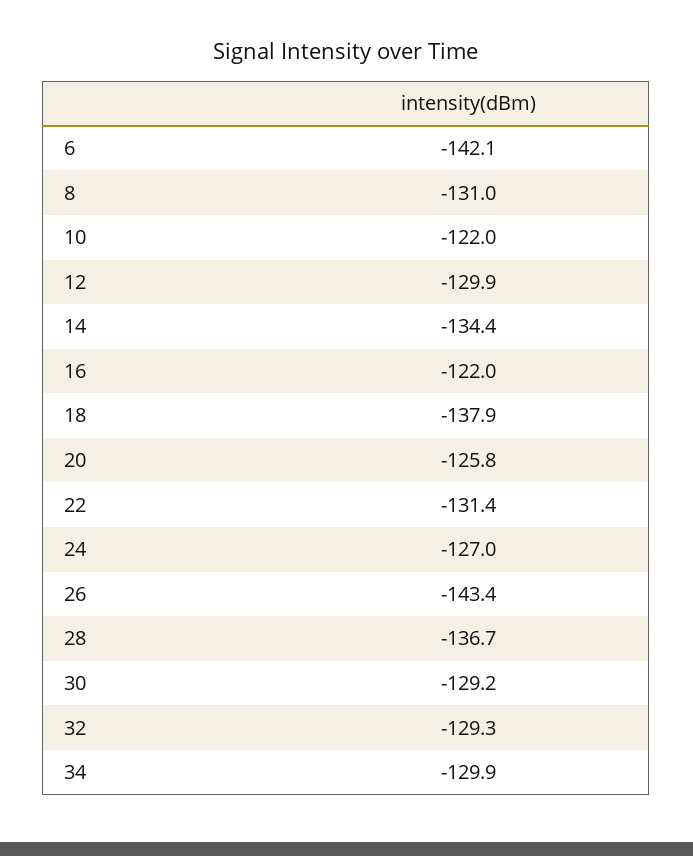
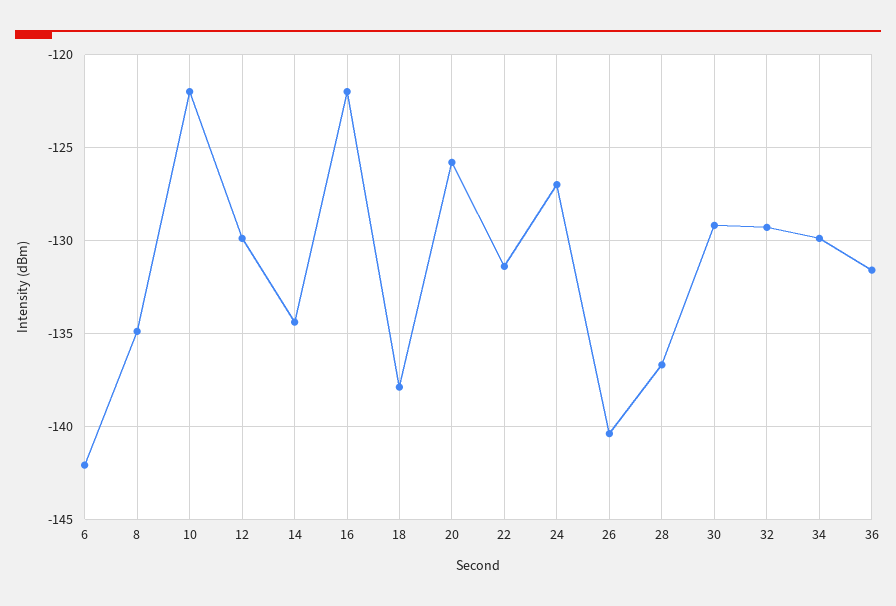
  {
    "6": -142.1,
-   "8": -131,
+   "8": -135,
    "10": -122,
    "12": -129.9,
    "14": -134.4,
    "16": -122,
    "18": -137.9,
    "20": -125.8,
    "22": -131.4,
    "24": -127,
-   "26": -143.4,
+   "26": -140.5,
    "28": -136.7,
    "30": -129.2,
    "32": -129.3,
-   "34": -129.9
+   "34": -129.9,
+   "36": -131.5
  }

